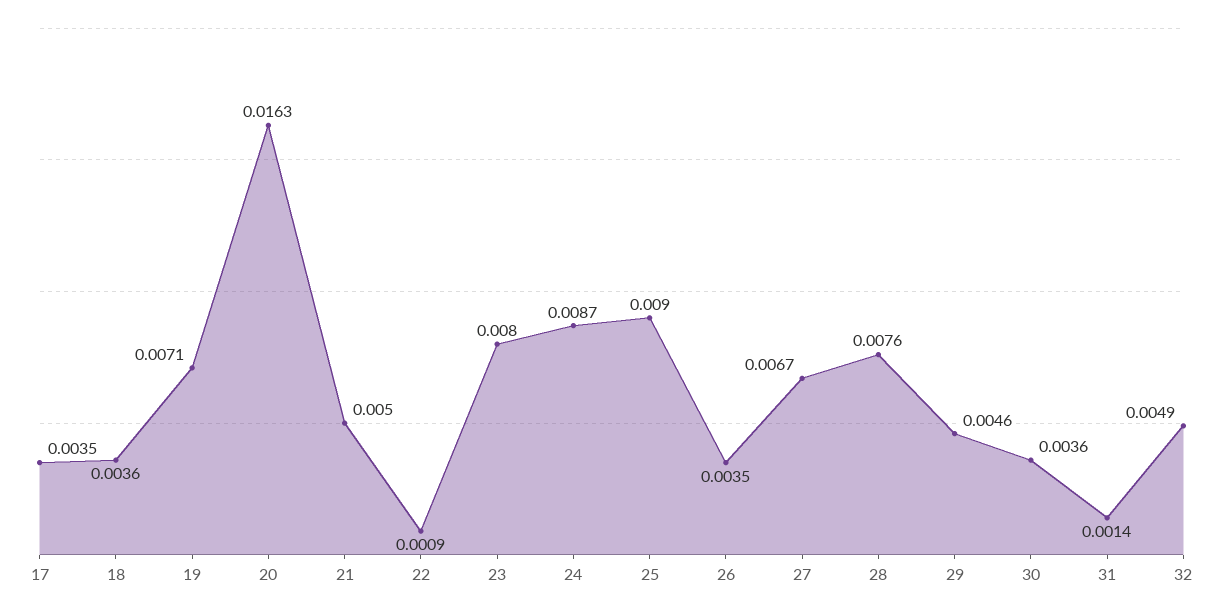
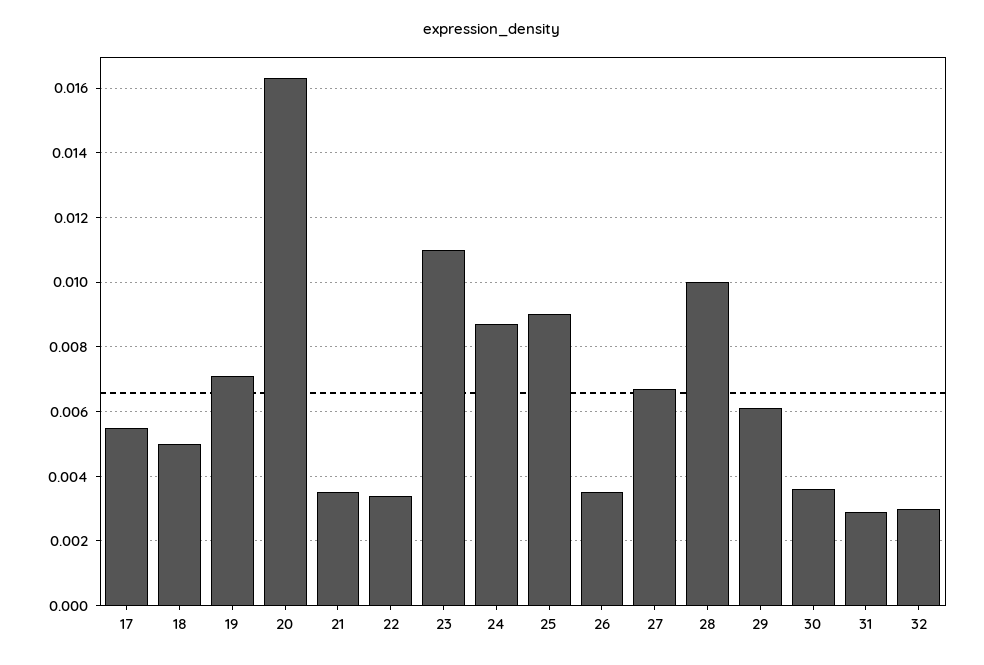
  {
-   "17": 0.0035,
+   "17": 0.0055,
-   "18": 0.0036,
+   "18": 0.005,
    "19": 0.0071,
    "20": 0.0163,
-   "21": 0.005,
+   "21": 0.0035,
-   "22": 0.0009,
+   "22": 0.0035,
-   "23": 0.008,
+   "23": 0.011,
    "24": 0.0087,
    "25": 0.009,
    "26": 0.0035,
    "27": 0.0067,
-   "28": 0.0076,
+   "28": 0.01,
-   "29": 0.0046,
+   "29": 0.006,
    "30": 0.0036,
-   "31": 0.0014,
+   "31": 0.003,
-   "32": 0.0049
+   "32": 0.003
  }

